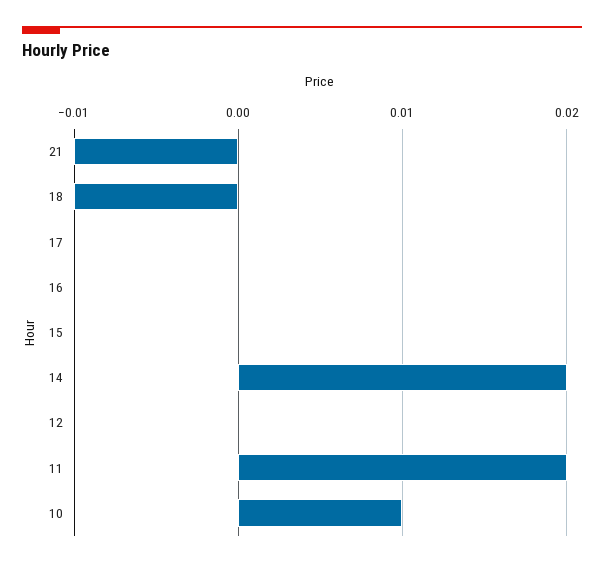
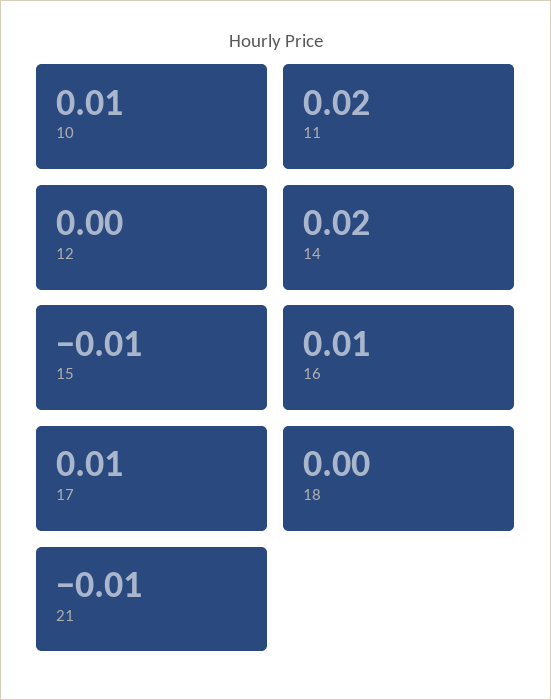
  {
    "21": -0.01,
-   "18": -0.01,
+   "18": 0,
-   "17": 0,
+   "17": 0.01,
-   "16": 0,
+   "16": 0.01,
-   "15": 0,
+   "15": -0.01,
    "14": 0.02,
    "12": 0,
    "11": 0.02,
    "10": 0.01
  }

